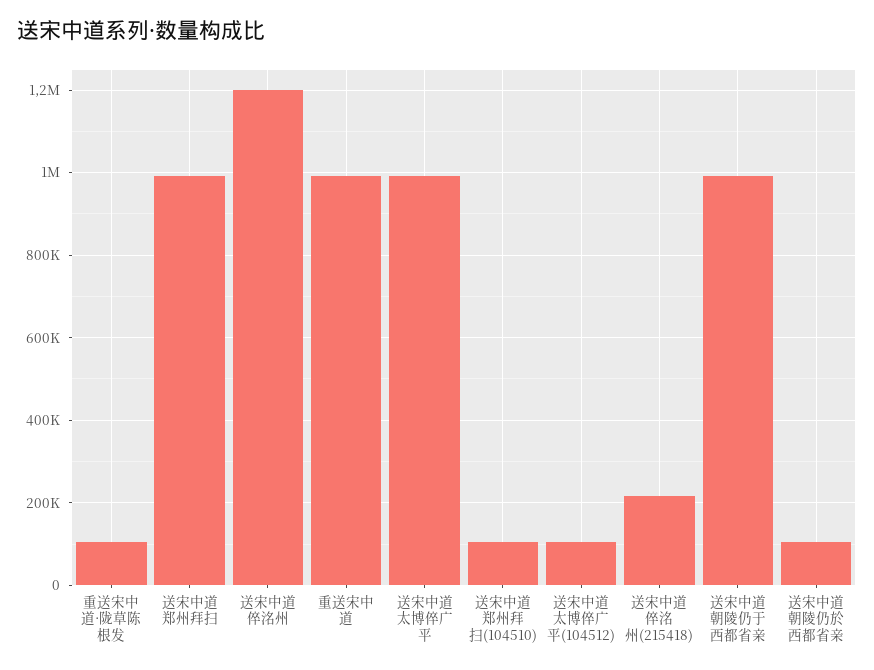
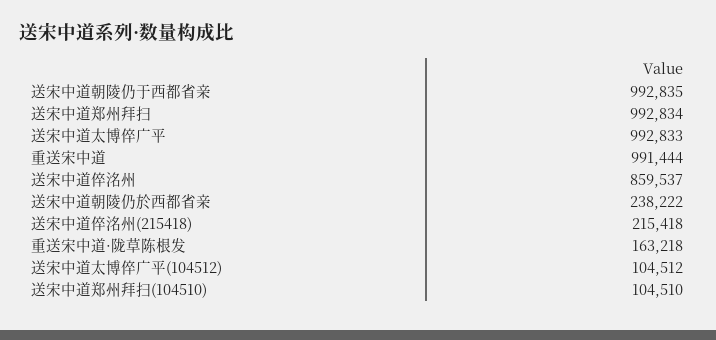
  {
-   "重送宋中道·陇草陈根发": 100000,
+   "重送宋中道·陇草陈根发": 163218,
    "送宋中道郑州拜扫": 992834,
-   "送宋中道倅洺州": 1200000,
+   "送宋中道倅洺州": 859537,
    "重送宋中道": 991444,
    "送宋中道太博倅广平": 992833,
    "送宋中道郑州拜扫(104510)": 104510,
    "送宋中道太博倅广平(104512)": 104512,
    "送宋中道倅洺州(215418)": 215418,
    "送宋中道朝陵仍于西都省亲": 992835,
-   "送宋中道朝陵仍於西都省亲": 100000
+   "送宋中道朝陵仍於西都省亲": 238222
  }

